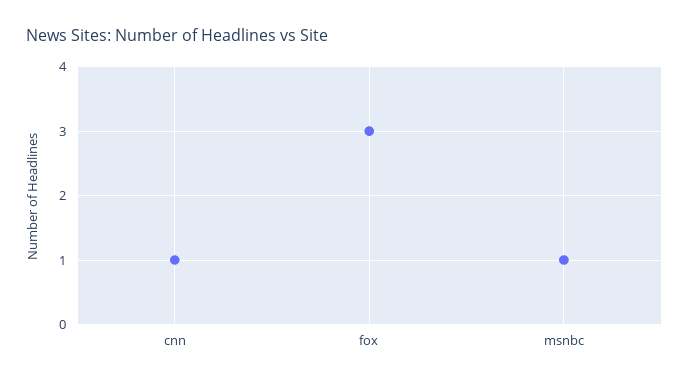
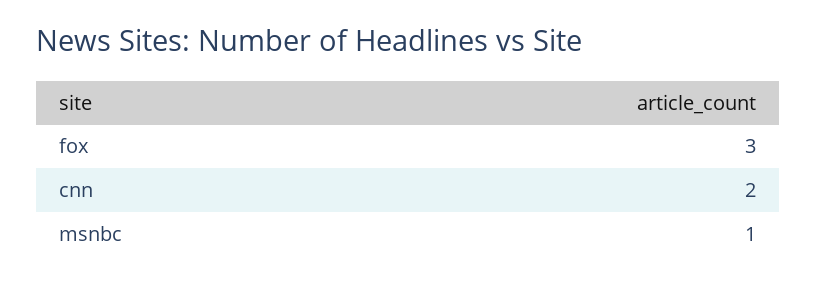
  {
-   "cnn": 1,
+   "cnn": 2,
    "fox": 3,
    "msnbc": 1
  }

